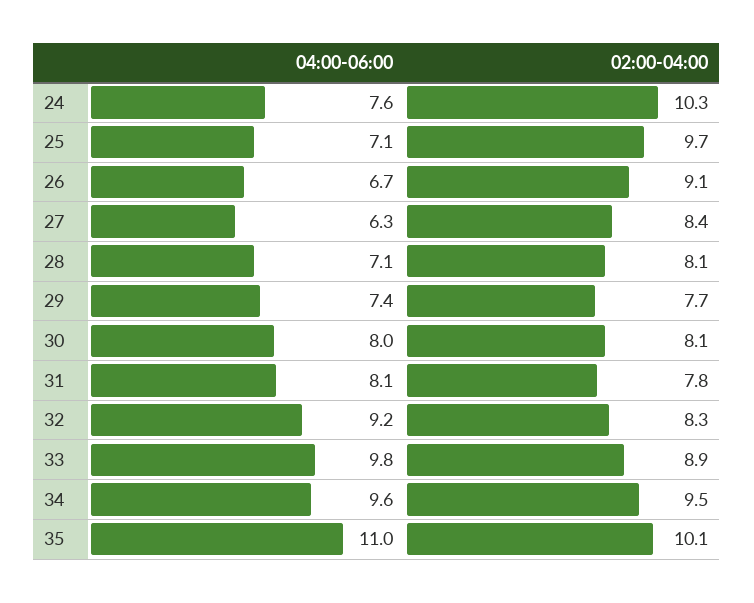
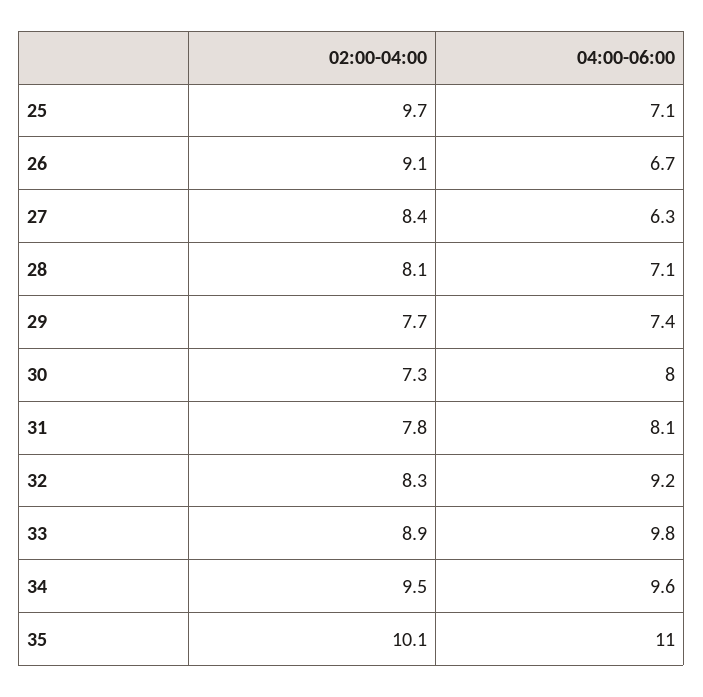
  {
    "04:00-06:00": {
-     "24": 7.6,
      "25": 7.1,
      "26": 6.7,
      "27": 6.3,
      "28": 7.1,
      "29": 7.4,
      "30": 8,
      "31": 8.1,
      "32": 9.2,
      "33": 9.8,
      "34": 9.6,
      "35": 11
    },
    "02:00-04:00": {
-     "24": 10.3,
      "25": 9.7,
      "26": 9.1,
      "27": 8.4,
      "28": 8.1,
      "29": 7.7,
-     "30": 8.1,
+     "30": 7.3,
      "31": 7.8,
      "32": 8.3,
      "33": 8.9,
      "34": 9.5,
      "35": 10.1
    }
  }

